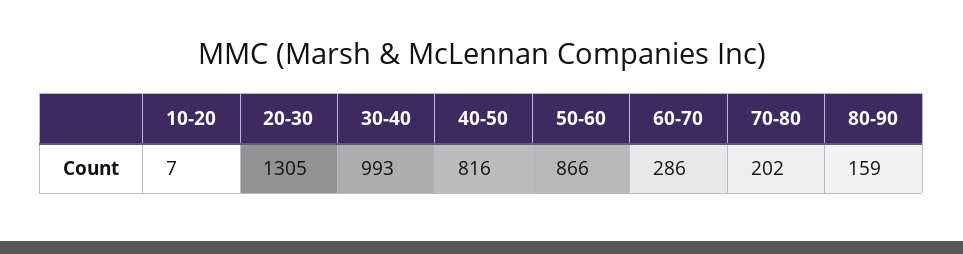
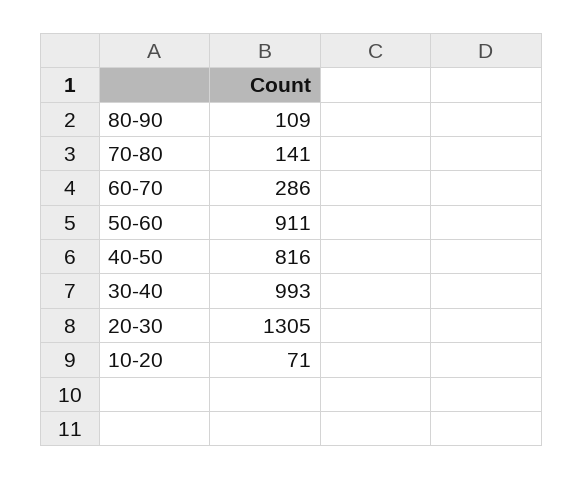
  {
-   "10-20": 7,
+   "10-20": 71,
    "20-30": 1305,
    "30-40": 993,
    "40-50": 816,
-   "50-60": 866,
+   "50-60": 911,
    "60-70": 286,
-   "70-80": 202,
+   "70-80": 141,
-   "80-90": 159
+   "80-90": 109
  }

